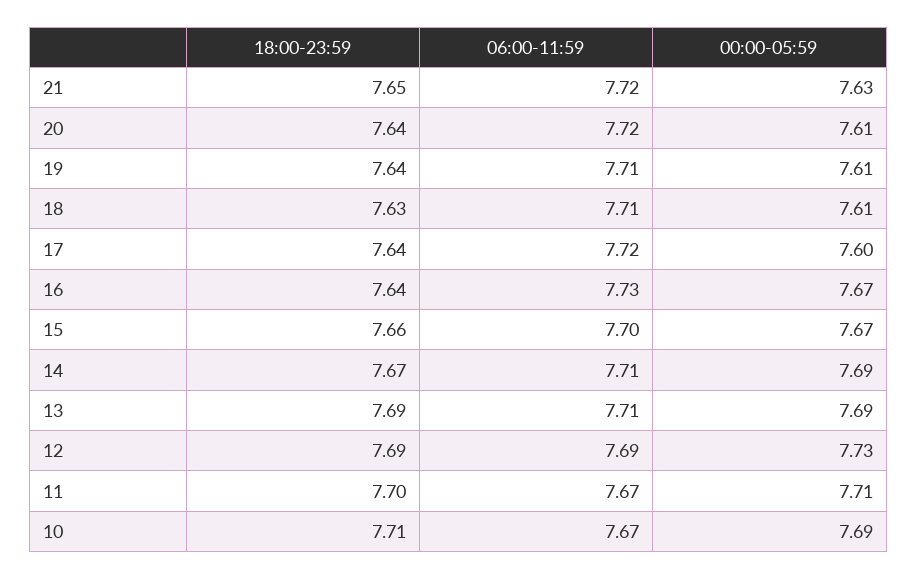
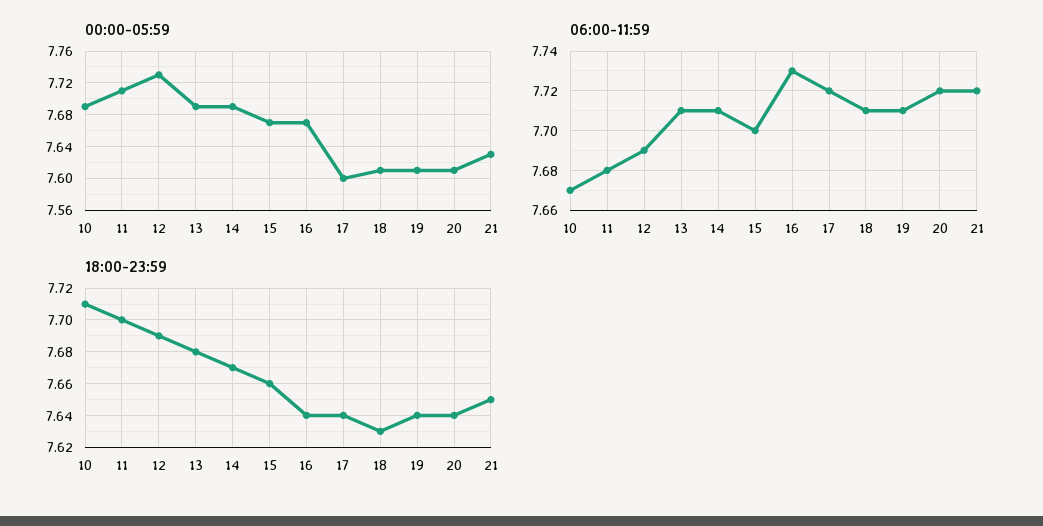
  {
    "18:00-23:59": {
      "21": 7.65,
      "20": 7.64,
      "19": 7.64,
      "18": 7.63,
      "17": 7.64,
      "16": 7.64,
      "15": 7.66,
      "14": 7.67,
-     "13": 7.69,
+     "13": 7.68,
      "12": 7.69,
      "11": 7.7,
      "10": 7.71
    },
    "06:00-11:59": {
      "21": 7.72,
      "20": 7.72,
      "19": 7.71,
      "18": 7.71,
      "17": 7.72,
      "16": 7.73,
      "15": 7.7,
      "14": 7.71,
      "13": 7.71,
      "12": 7.69,
-     "11": 7.67,
+     "11": 7.68,
      "10": 7.67
    },
    "00:00-05:59": {
      "21": 7.63,
      "20": 7.61,
      "19": 7.61,
      "18": 7.61,
      "17": 7.6,
      "16": 7.67,
      "15": 7.67,
      "14": 7.69,
      "13": 7.69,
      "12": 7.73,
      "11": 7.71,
      "10": 7.69
    }
  }

